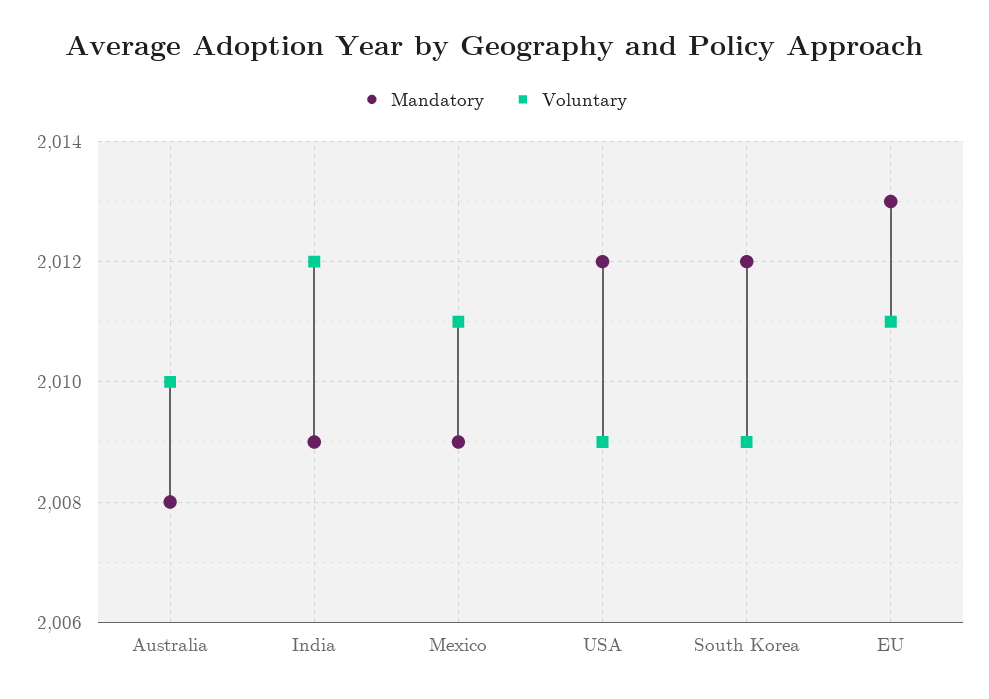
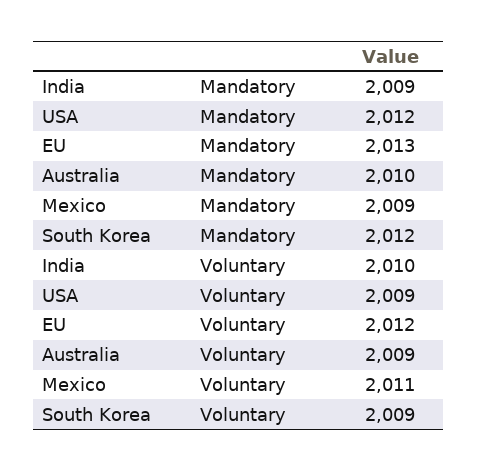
  {
    "Mandatory": {
-     "Australia": 2008,
+     "Australia": 2010,
      "India": 2009,
      "Mexico": 2009,
      "USA": 2012,
      "South Korea": 2012,
      "EU": 2013
    },
    "Voluntary": {
-     "Australia": 2010,
+     "Australia": 2009,
-     "India": 2012,
+     "India": 2010,
      "Mexico": 2011,
      "USA": 2009,
      "South Korea": 2009,
-     "EU": 2011
+     "EU": 2012
    }
  }

